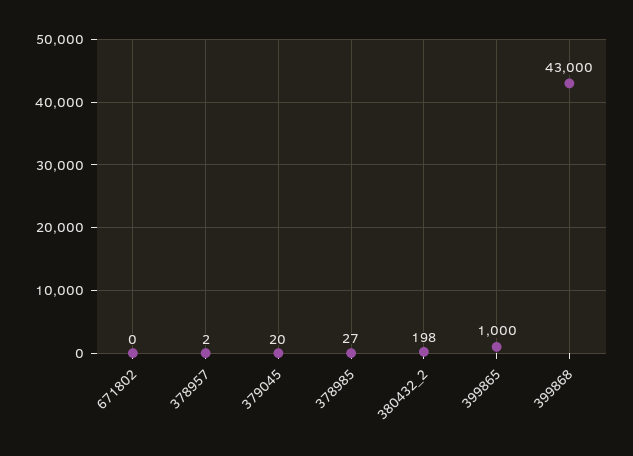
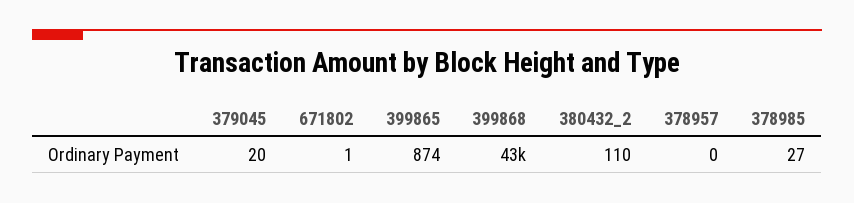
  {
-   "671802": 0,
+   "671802": 1,
-   "378957": 2,
+   "378957": 0,
    "379045": 20,
    "378985": 27,
-   "380432_2": 198,
+   "380432_2": 110,
-   "399865": 1000,
+   "399865": 874,
    "399868": 43000
  }

